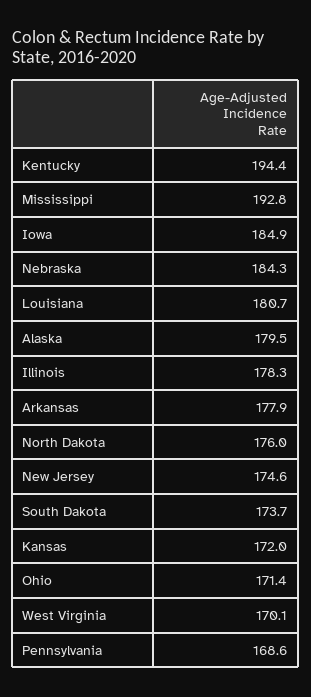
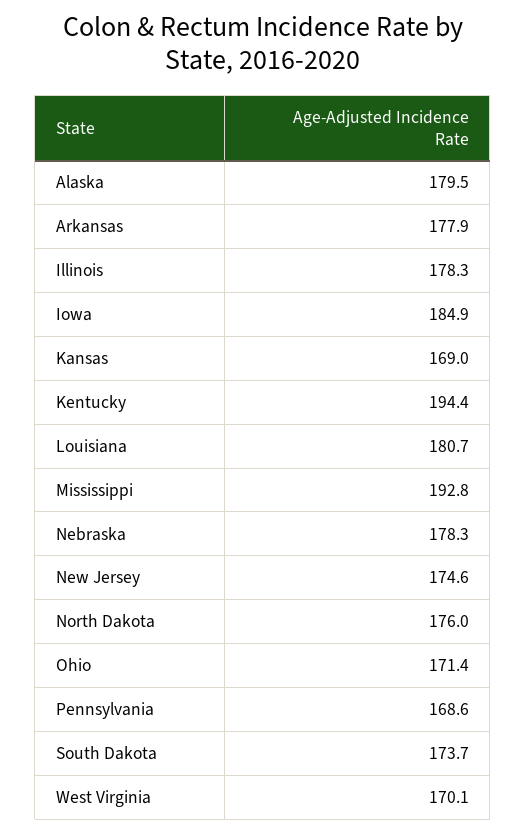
  {
    "Kentucky": 194.4,
    "Mississippi": 192.8,
    "Iowa": 184.9,
-   "Nebraska": 184.3,
+   "Nebraska": 178.3,
    "Louisiana": 180.7,
    "Alaska": 179.5,
    "Illinois": 178.3,
    "Arkansas": 177.9,
    "North Dakota": 176,
    "New Jersey": 174.6,
    "South Dakota": 173.7,
-   "Kansas": 172,
+   "Kansas": 169,
    "Ohio": 171.4,
    "West Virginia": 170.1,
    "Pennsylvania": 168.6
  }

